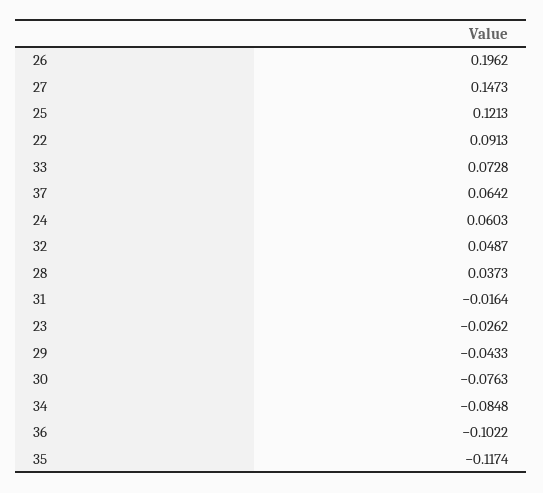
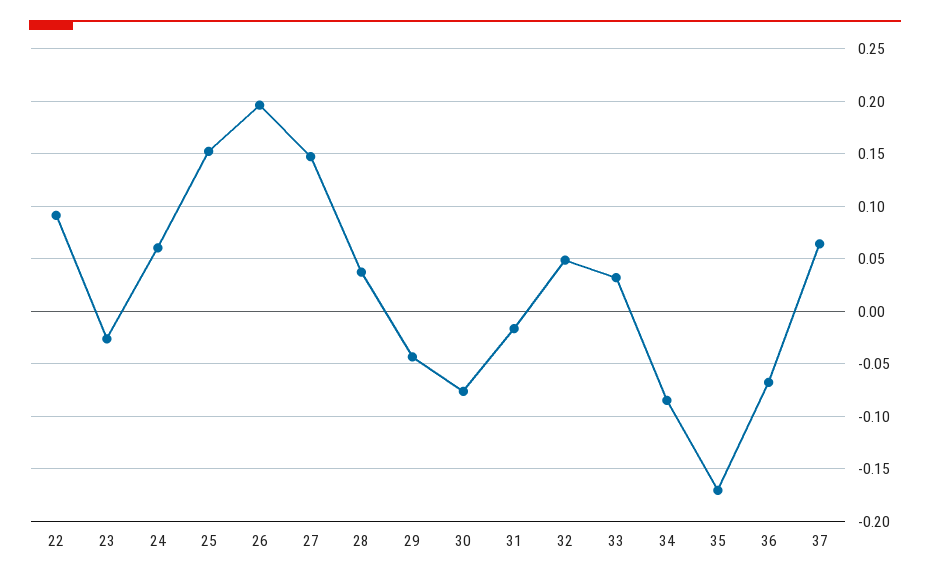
  {
    "26": 0.1962,
    "27": 0.1473,
-   "25": 0.1213,
+   "25": 0.15,
    "22": 0.0913,
-   "33": 0.0728,
+   "33": 0.03,
    "37": 0.0642,
    "24": 0.0603,
    "32": 0.0487,
    "28": 0.0373,
    "31": -0.0164,
    "23": -0.0262,
    "29": -0.0433,
    "30": -0.0763,
    "34": -0.0848,
-   "36": -0.1022,
+   "36": -0.07,
-   "35": -0.1174
+   "35": -0.17
  }

